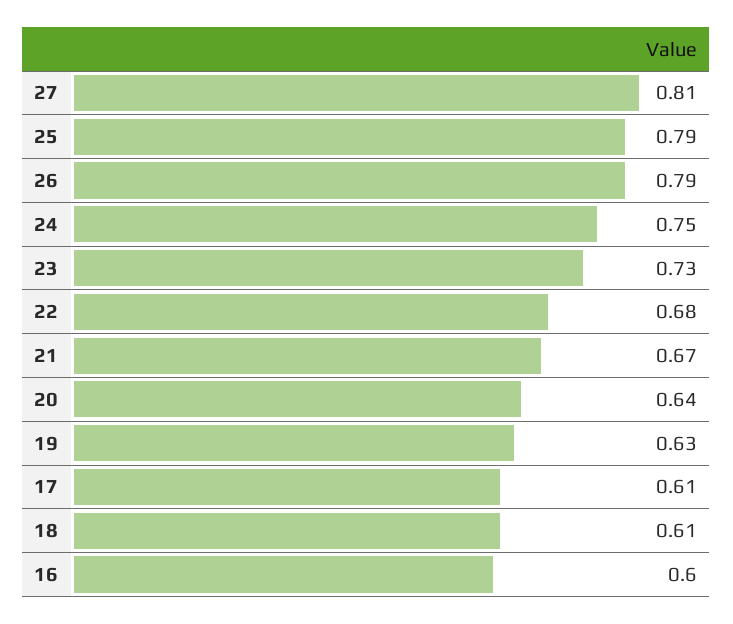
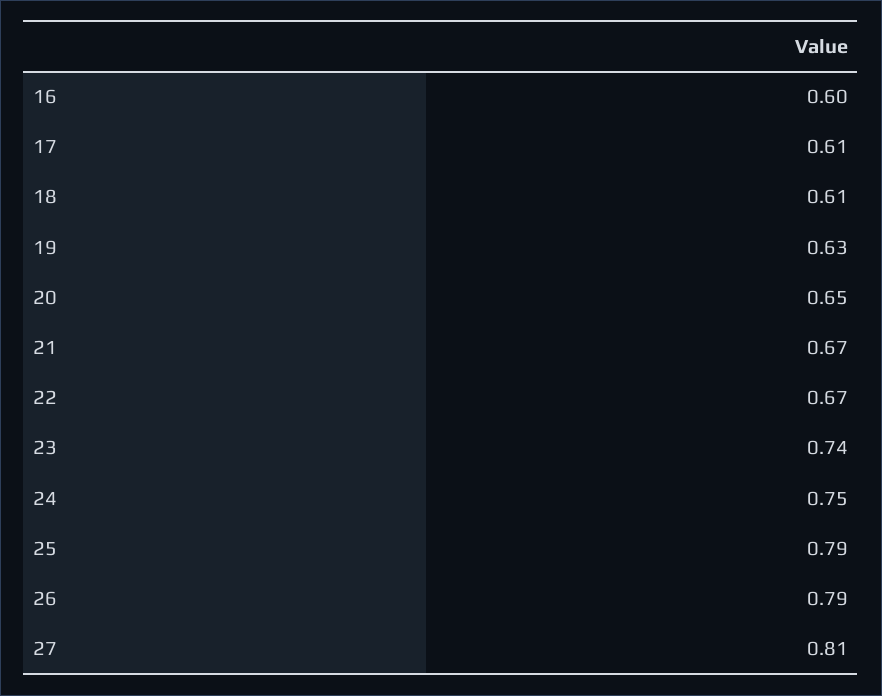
  {
    "27": 0.81,
    "25": 0.79,
    "26": 0.79,
    "24": 0.75,
-   "23": 0.73,
+   "23": 0.74,
-   "22": 0.68,
+   "22": 0.67,
    "21": 0.67,
-   "20": 0.64,
+   "20": 0.65,
    "19": 0.63,
    "17": 0.61,
    "18": 0.61,
    "16": 0.6
  }

